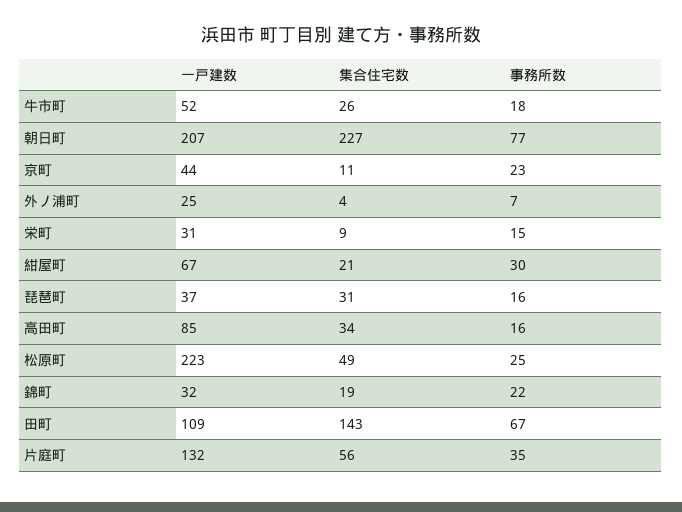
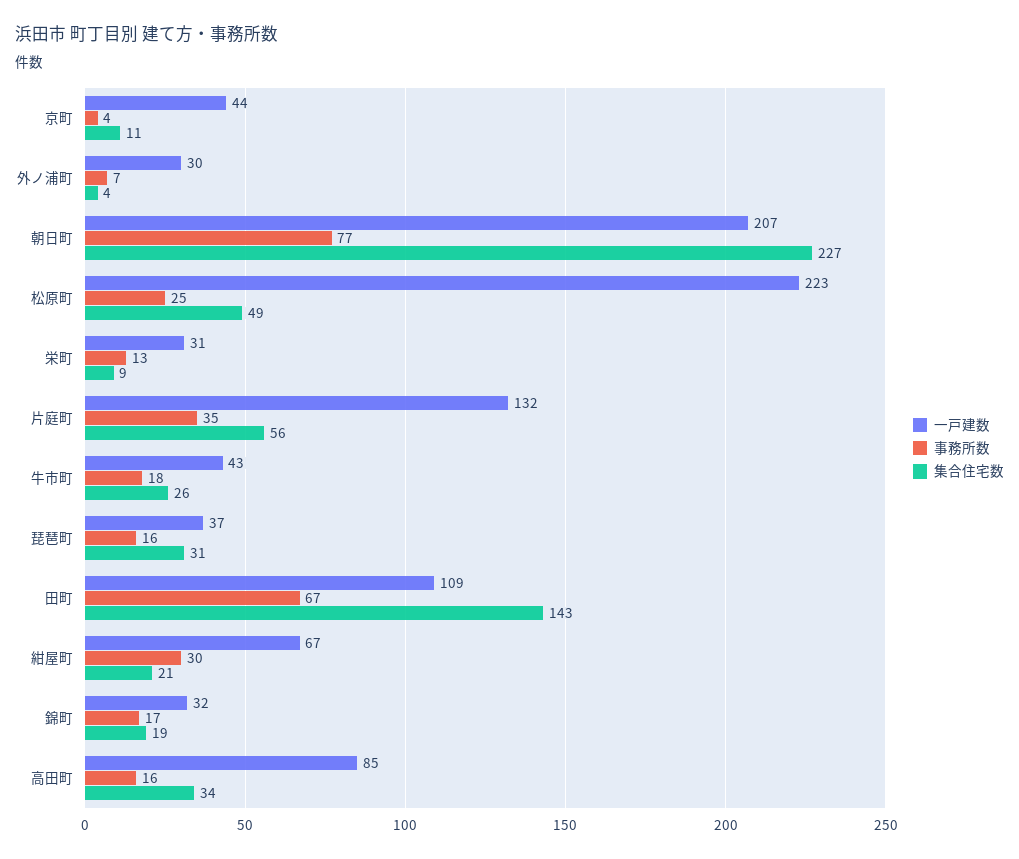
  {
    "一戸建数": {
-     "牛市町": 52,
+     "牛市町": 43,
      "朝日町": 207,
      "京町": 44,
-     "外ノ浦町": 25,
+     "外ノ浦町": 30,
      "栄町": 31,
      "紺屋町": 67,
      "琵琶町": 37,
      "高田町": 85,
      "松原町": 223,
      "錦町": 32,
      "田町": 109,
      "片庭町": 132
    },
    "集合住宅数": {
      "牛市町": 26,
      "朝日町": 227,
      "京町": 11,
      "外ノ浦町": 4,
      "栄町": 9,
      "紺屋町": 21,
      "琵琶町": 31,
      "高田町": 34,
      "松原町": 49,
      "錦町": 19,
      "田町": 143,
      "片庭町": 56
    },
    "事務所数": {
      "牛市町": 18,
      "朝日町": 77,
-     "京町": 23,
+     "京町": 4,
      "外ノ浦町": 7,
-     "栄町": 15,
+     "栄町": 13,
      "紺屋町": 30,
      "琵琶町": 16,
      "高田町": 16,
      "松原町": 25,
-     "錦町": 22,
+     "錦町": 17,
      "田町": 67,
      "片庭町": 35
    }
  }

